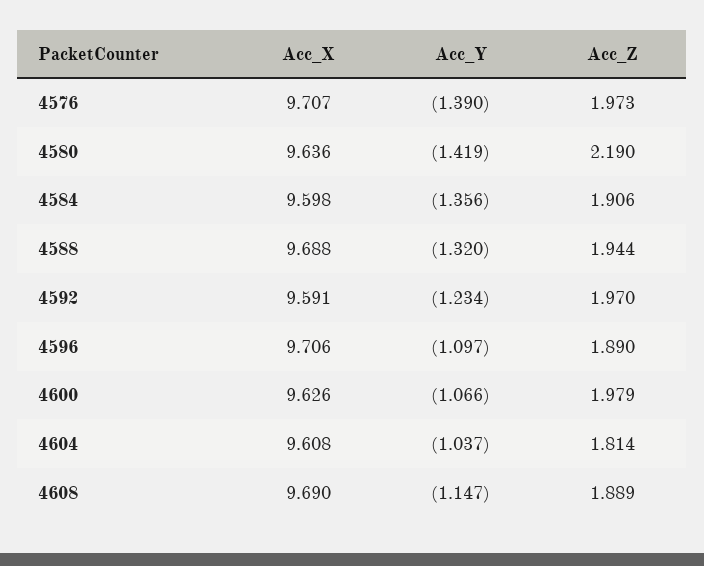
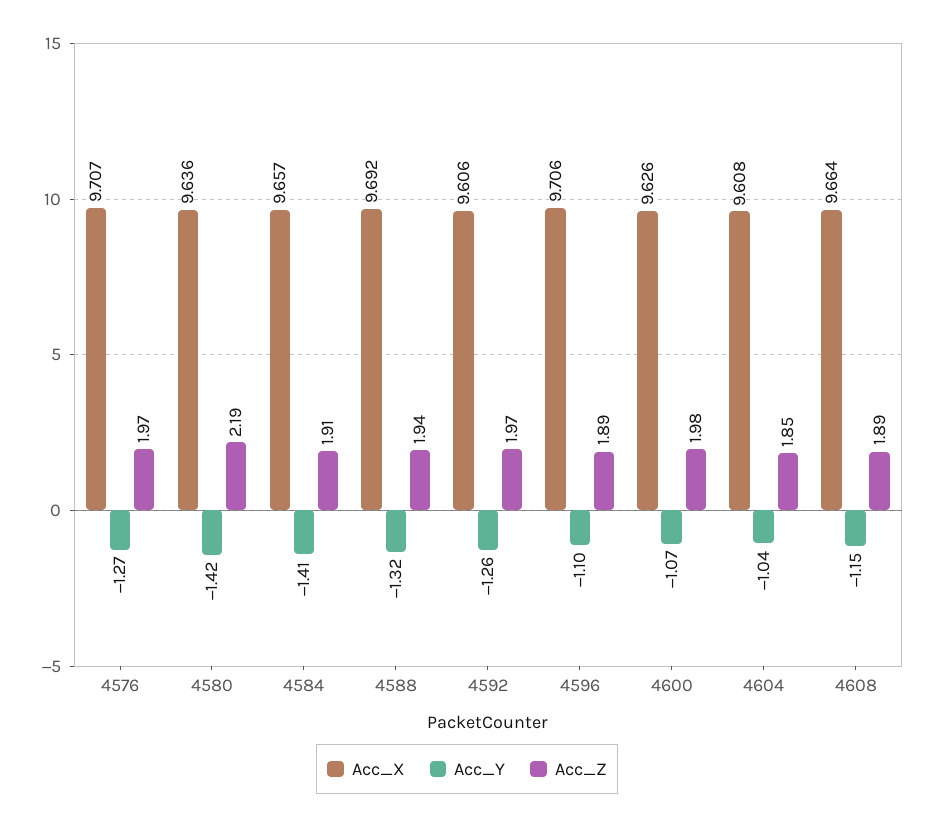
  {
    "Acc_X": {
      "4576": 9.707,
      "4580": 9.636,
-     "4584": 9.598,
+     "4584": 9.657,
-     "4588": 9.688,
+     "4588": 9.692,
-     "4592": 9.591,
+     "4592": 9.606,
      "4596": 9.706,
      "4600": 9.626,
      "4604": 9.608,
-     "4608": 9.69
+     "4608": 9.664
    },
    "Acc_Y": {
-     "4576": -1.39,
+     "4576": -1.27,
      "4580": -1.419,
-     "4584": -1.356,
+     "4584": -1.41,
      "4588": -1.32,
-     "4592": -1.234,
+     "4592": -1.26,
      "4596": -1.097,
      "4600": -1.066,
      "4604": -1.037,
      "4608": -1.147
    },
    "Acc_Z": {
      "4576": 1.973,
      "4580": 2.19,
      "4584": 1.906,
      "4588": 1.944,
      "4592": 1.97,
      "4596": 1.89,
      "4600": 1.979,
-     "4604": 1.814,
+     "4604": 1.85,
      "4608": 1.889
    }
  }

